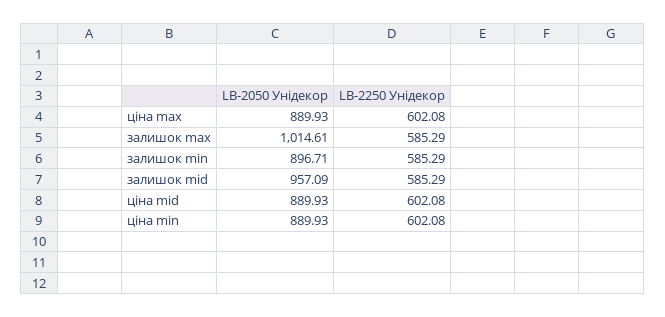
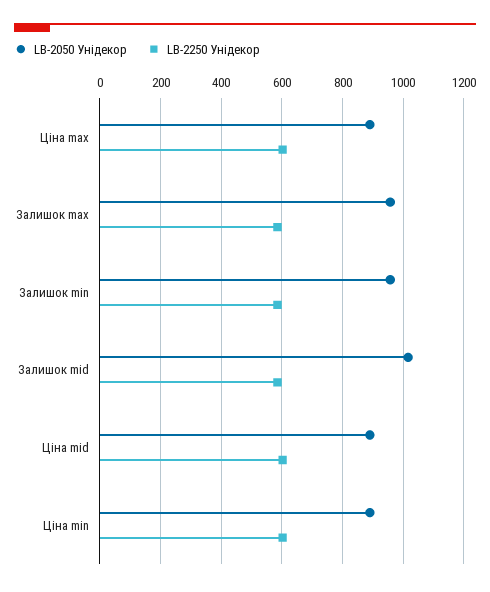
  {
    "LB-2050 Унідекор": {
      "ціна max": 889.93,
-     "залишок max": 1014.61,
+     "залишок max": 960,
-     "залишок min": 896.71,
+     "залишок min": 960,
-     "залишок mid": 957.09,
+     "залишок mid": 1020,
      "ціна mid": 889.93,
      "ціна min": 889.93
    },
    "LB-2250 Унідекор": {
      "ціна max": 602.08,
      "залишок max": 585.29,
      "залишок min": 585.29,
      "залишок mid": 585.29,
      "ціна mid": 602.08,
      "ціна min": 602.08
    }
  }

